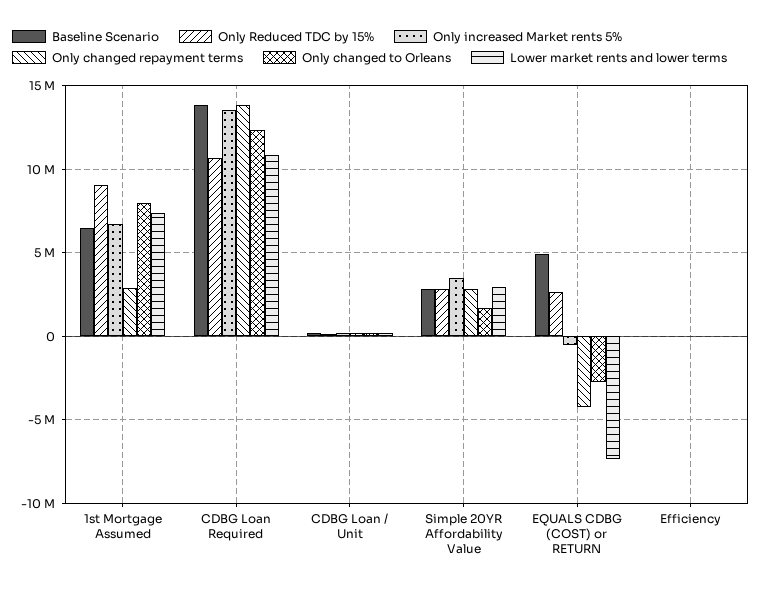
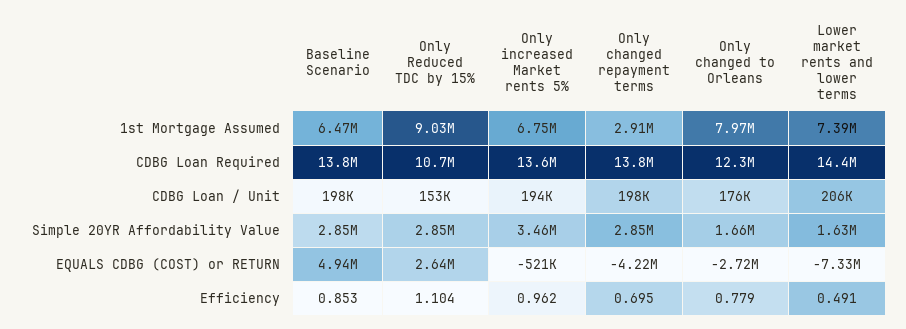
  {
    "Baseline Scenario": {
      "1st Mortgage Assumed": 6470000,
      "CDBG Loan Required": 13800000,
      "CDBG Loan / Unit": 198000,
      "Simple 20YR Affordability Value": 2850000,
      "EQUALS CDBG (COST) or RETURN": 4940000,
      "Efficiency": 0.853
    },
    "Only Reduced TDC by 15%": {
      "1st Mortgage Assumed": 9030000,
      "CDBG Loan Required": 10700000,
      "CDBG Loan / Unit": 153000,
      "Simple 20YR Affordability Value": 2850000,
      "EQUALS CDBG (COST) or RETURN": 2640000,
      "Efficiency": 1.104
    },
    "Only increased Market rents 5%": {
      "1st Mortgage Assumed": 6750000,
      "CDBG Loan Required": 13600000,
      "CDBG Loan / Unit": 194000,
      "Simple 20YR Affordability Value": 3460000,
      "EQUALS CDBG (COST) or RETURN": -521000,
      "Efficiency": 0.962
    },
    "Only changed repayment terms": {
      "1st Mortgage Assumed": 2910000,
      "CDBG Loan Required": 13800000,
      "CDBG Loan / Unit": 198000,
      "Simple 20YR Affordability Value": 2850000,
      "EQUALS CDBG (COST) or RETURN": -4220000,
      "Efficiency": 0.695
    },
    "Only changed to Orleans": {
      "1st Mortgage Assumed": 7970000,
      "CDBG Loan Required": 12300000,
      "CDBG Loan / Unit": 176000,
      "Simple 20YR Affordability Value": 1660000,
      "EQUALS CDBG (COST) or RETURN": -2720000,
      "Efficiency": 0.779
    },
    "Lower market rents and lower terms": {
      "1st Mortgage Assumed": 7390000,
-     "CDBG Loan Required": 11000000,
+     "CDBG Loan Required": 14400000,
      "CDBG Loan / Unit": 206000,
-     "Simple 20YR Affordability Value": 3000000,
+     "Simple 20YR Affordability Value": 1630000,
      "EQUALS CDBG (COST) or RETURN": -7330000,
      "Efficiency": 0.491
    }
  }

